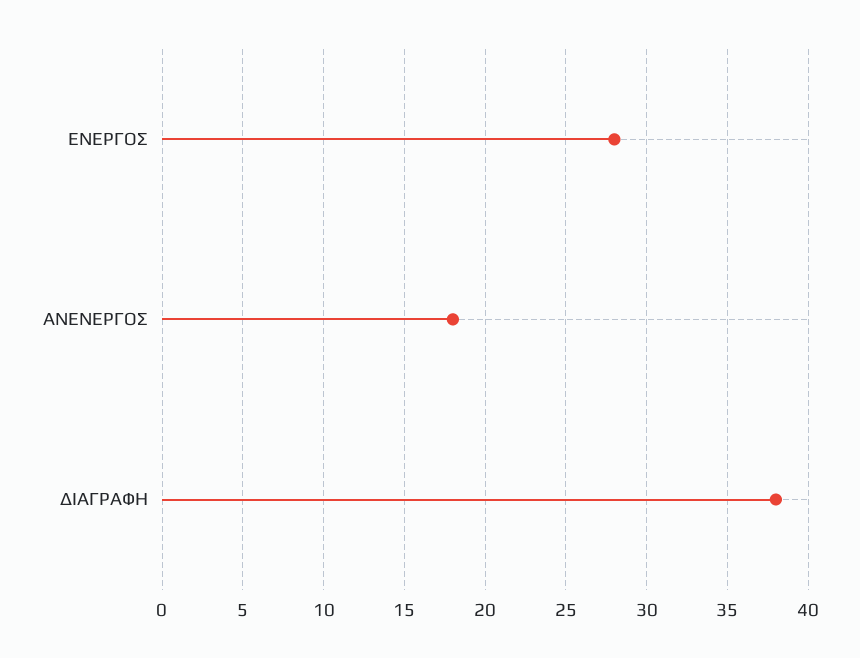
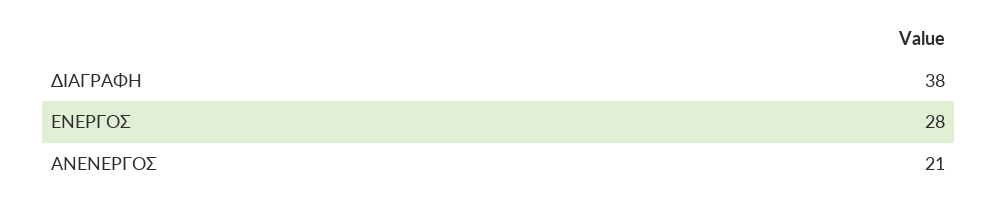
  {
    "ΕΝΕΡΓΟΣ": 28,
-   "ΑΝΕΝΕΡΓΟΣ": 18,
+   "ΑΝΕΝΕΡΓΟΣ": 21,
    "ΔΙΑΓΡΑΦΗ": 38
  }

